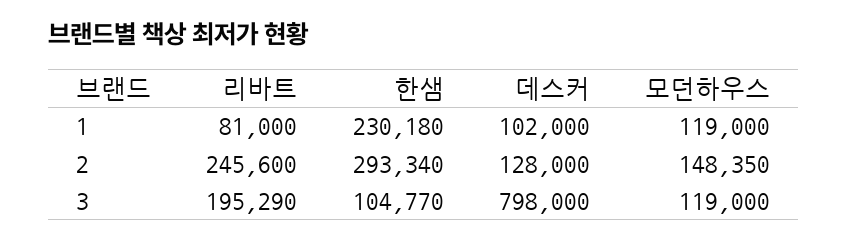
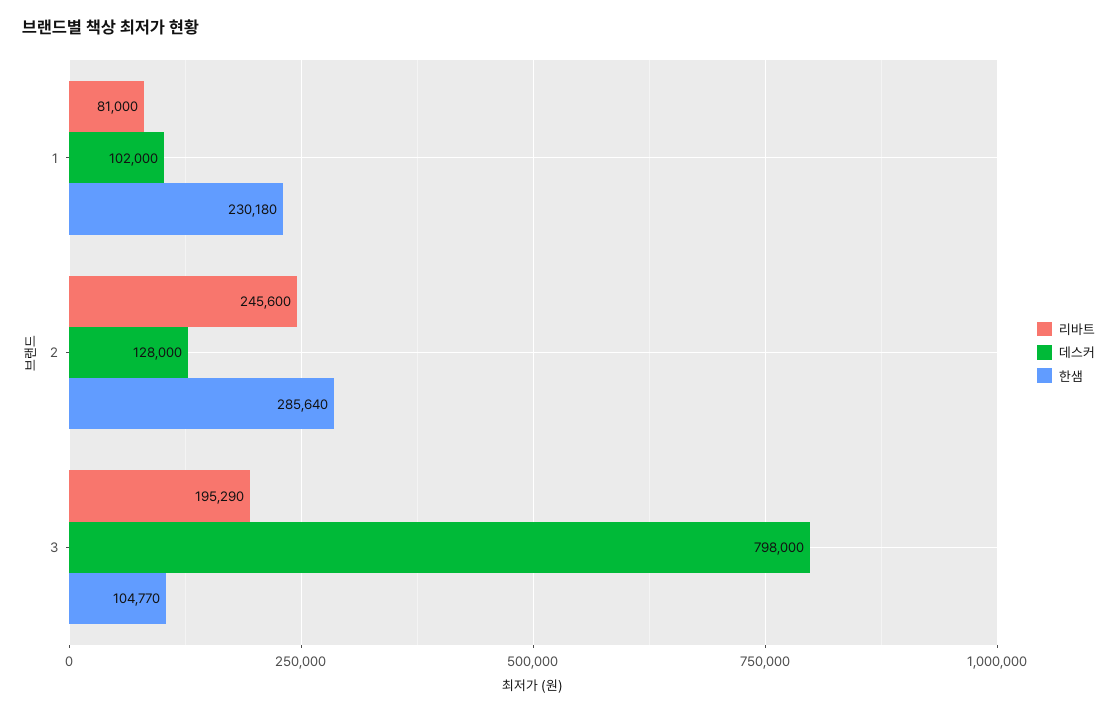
  {
    "리바트": {
      "1": 81000,
      "2": 245600,
      "3": 195290
    },
    "한샘": {
      "1": 230180,
-     "2": 293340,
+     "2": 285640,
      "3": 104770
    },
    "데스커": {
      "1": 102000,
      "2": 128000,
      "3": 798000
-   },
+   }
-   "모던하우스": {
-     "1": 119000,
-     "2": 148350,
-     "3": 119000
-   }
  }

